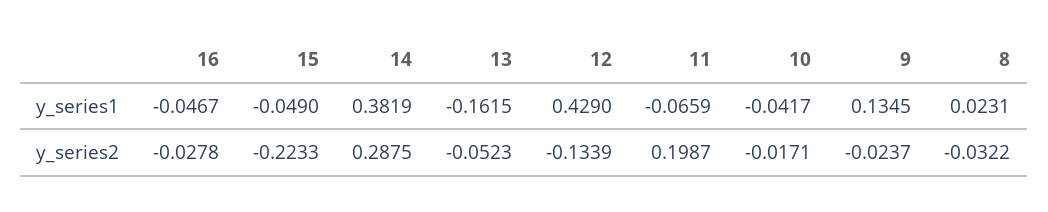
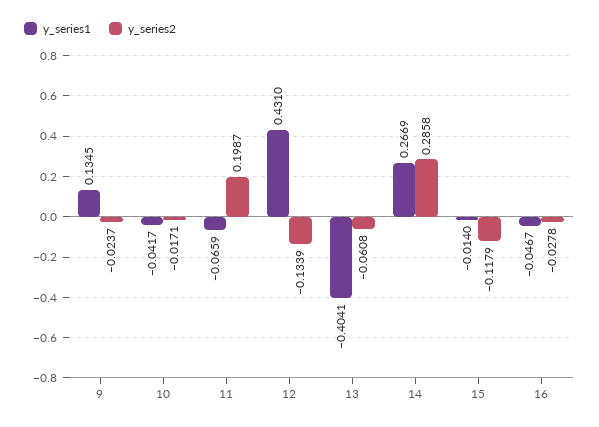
  {
    "y_series1": {
      "16": -0.0467,
-     "15": -0.049,
+     "15": -0.014,
-     "14": 0.3819,
+     "14": 0.2669,
-     "13": -0.1615,
+     "13": -0.4041,
-     "12": 0.429,
+     "12": 0.431,
      "11": -0.0659,
      "10": -0.0417,
-     "9": 0.1345,
+     "9": 0.1345
-     "8": 0.0231
    },
    "y_series2": {
      "16": -0.0278,
-     "15": -0.2233,
+     "15": -0.1179,
-     "14": 0.2875,
+     "14": 0.2858,
-     "13": -0.0523,
+     "13": -0.0608,
      "12": -0.1339,
      "11": 0.1987,
      "10": -0.0171,
-     "9": -0.0237,
+     "9": -0.0237
-     "8": -0.0322
    }
  }

